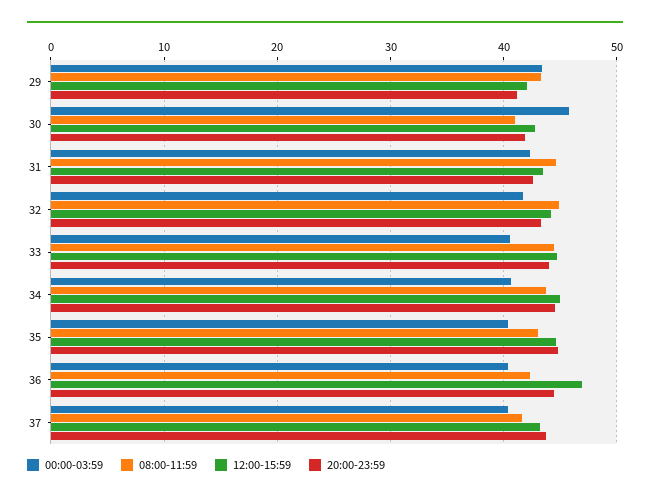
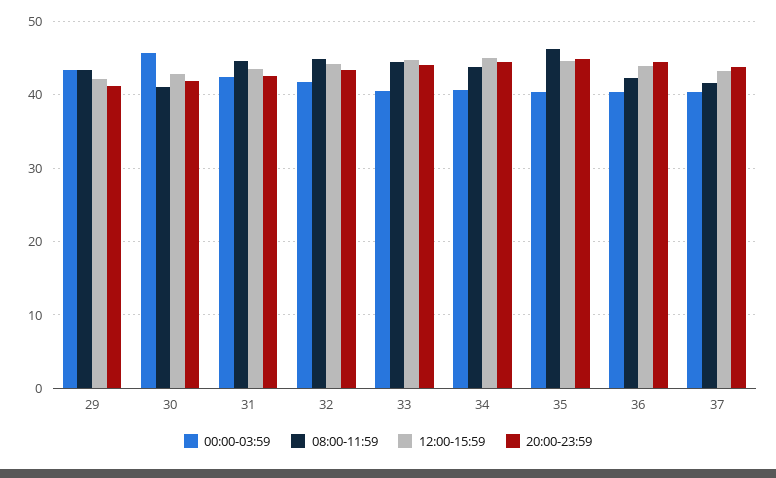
  {
    "00:00-03:59": {
      "29": 43,
      "30": 46,
      "31": 42,
      "32": 42,
      "33": 41,
      "34": 41,
      "35": 40,
      "36": 40,
      "37": 40
    },
    "08:00-11:59": {
      "29": 43,
      "30": 41,
      "31": 45,
      "32": 45,
      "33": 44,
      "34": 44,
-     "35": 43,
+     "35": 46,
      "36": 42,
      "37": 42
    },
    "12:00-15:59": {
      "29": 42,
      "30": 43,
      "31": 44,
      "32": 44,
      "33": 45,
      "34": 45,
      "35": 45,
-     "36": 47,
+     "36": 44,
      "37": 43
    },
    "20:00-23:59": {
      "29": 41,
      "30": 42,
      "31": 43,
      "32": 43,
      "33": 44,
      "34": 45,
      "35": 45,
      "36": 44,
      "37": 44
    }
  }

